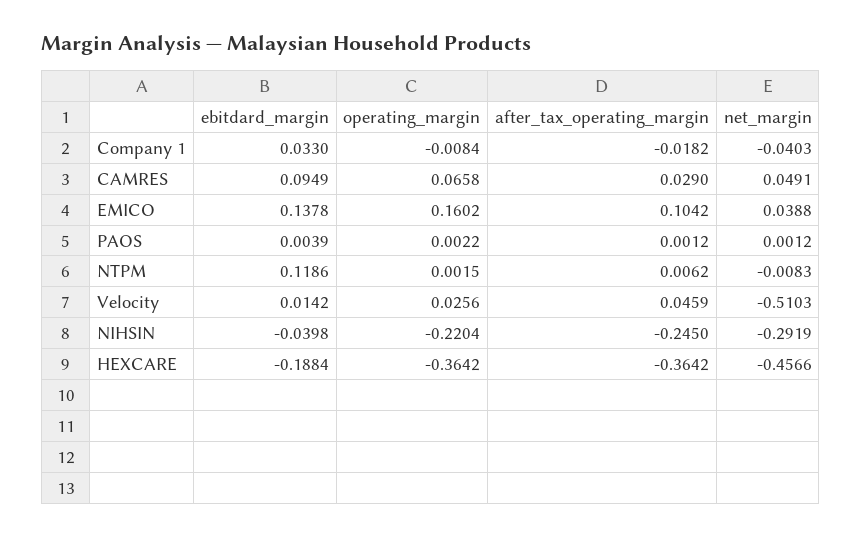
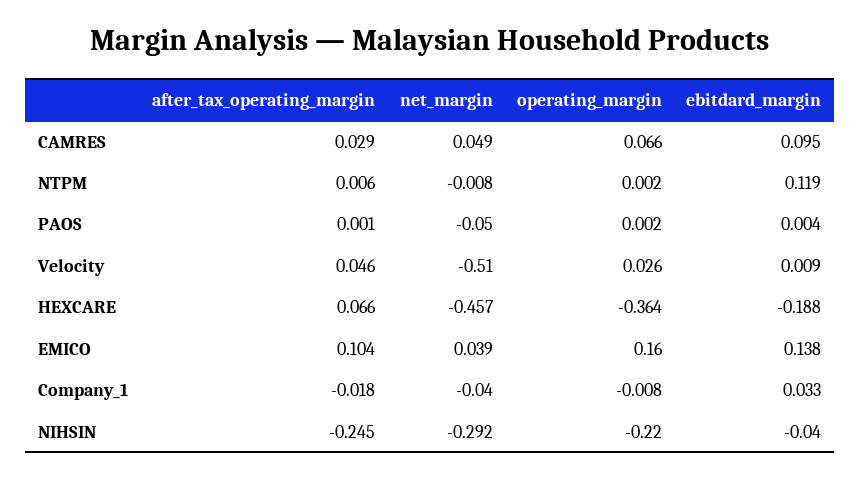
  {
    "ebitdard_margin": {
      "Company 1": 0.033,
      "CAMRES": 0.0949,
      "EMICO": 0.1378,
      "PAOS": 0.0039,
      "NTPM": 0.1186,
-     "Velocity": 0.0142,
+     "Velocity": 0.009,
      "NIHSIN": -0.0398,
      "HEXCARE": -0.1884
    },
    "operating_margin": {
      "Company 1": -0.0084,
      "CAMRES": 0.0658,
      "EMICO": 0.1602,
      "PAOS": 0.0022,
      "NTPM": 0.0015,
      "Velocity": 0.0256,
      "NIHSIN": -0.2204,
      "HEXCARE": -0.3642
    },
    "after_tax_operating_margin": {
      "Company 1": -0.0182,
      "CAMRES": 0.029,
      "EMICO": 0.1042,
      "PAOS": 0.0012,
      "NTPM": 0.0062,
      "Velocity": 0.0459,
      "NIHSIN": -0.245,
-     "HEXCARE": -0.3642
+     "HEXCARE": 0.066
    },
    "net_margin": {
      "Company 1": -0.0403,
      "CAMRES": 0.0491,
      "EMICO": 0.0388,
-     "PAOS": 0.0012,
+     "PAOS": -0.05,
      "NTPM": -0.0083,
      "Velocity": -0.5103,
      "NIHSIN": -0.2919,
      "HEXCARE": -0.4566
    }
  }

